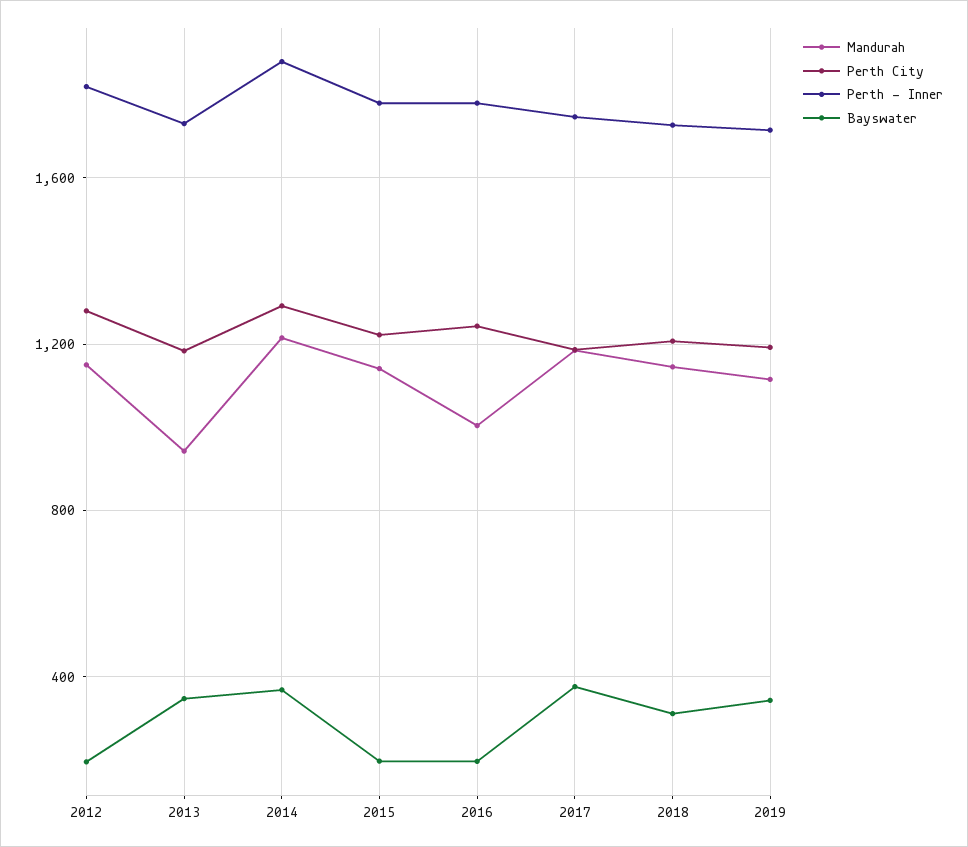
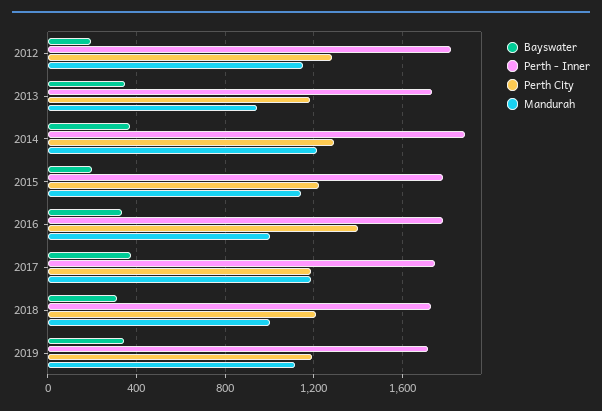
  {
    "Mandurah": {
      "2012": 1150,
      "2013": 950,
      "2014": 1200,
      "2015": 1150,
      "2016": 1000,
      "2017": 1200,
-     "2018": 1150,
+     "2018": 1000,
      "2019": 1100
    },
    "Perth City": {
      "2012": 1300,
      "2013": 1200,
      "2014": 1300,
      "2015": 1200,
-     "2016": 1250,
+     "2016": 1400,
      "2017": 1200,
      "2018": 1200,
      "2019": 1200
    },
    "Perth - Inner": {
      "2012": 1800,
      "2013": 1750,
      "2014": 1900,
      "2015": 1800,
      "2016": 1800,
      "2017": 1750,
      "2018": 1750,
      "2019": 1700
    },
    "Bayswater": {
      "2012": 200,
      "2013": 350,
      "2014": 350,
      "2015": 200,
-     "2016": 200,
+     "2016": 350,
      "2017": 400,
      "2018": 300,
      "2019": 350
    }
  }

